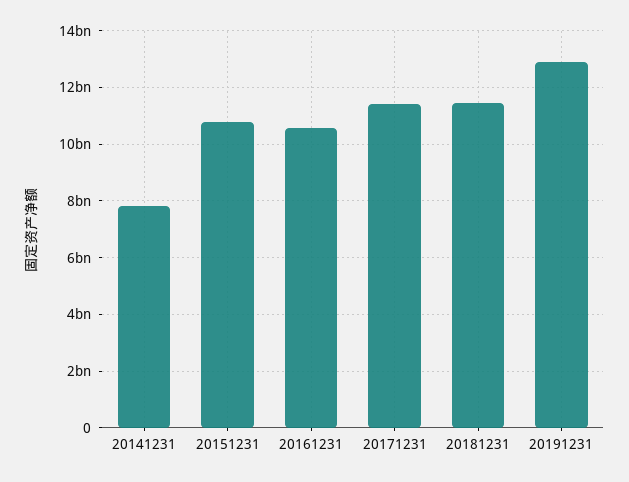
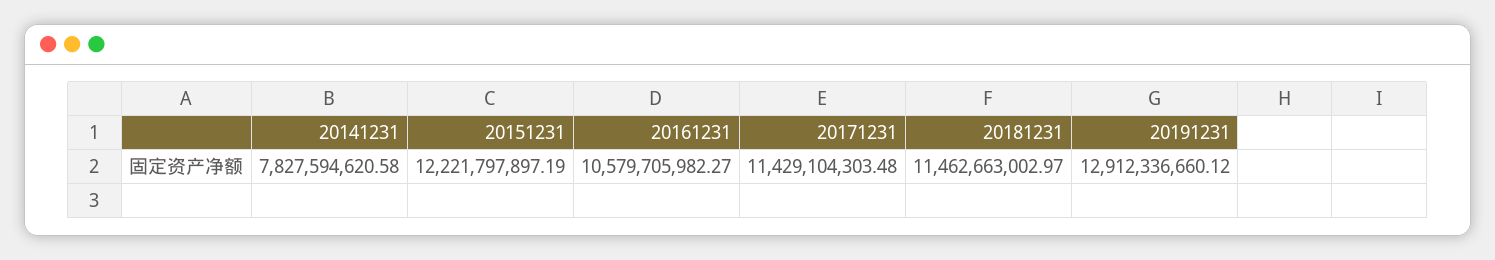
  {
    "20141231": 7827594620.58,
-   "20151231": 10750000000,
+   "20151231": 12221797897.19,
    "20161231": 10579705982.27,
    "20171231": 11429104303.48,
    "20181231": 11462663002.97,
    "20191231": 12912336660.12
  }

